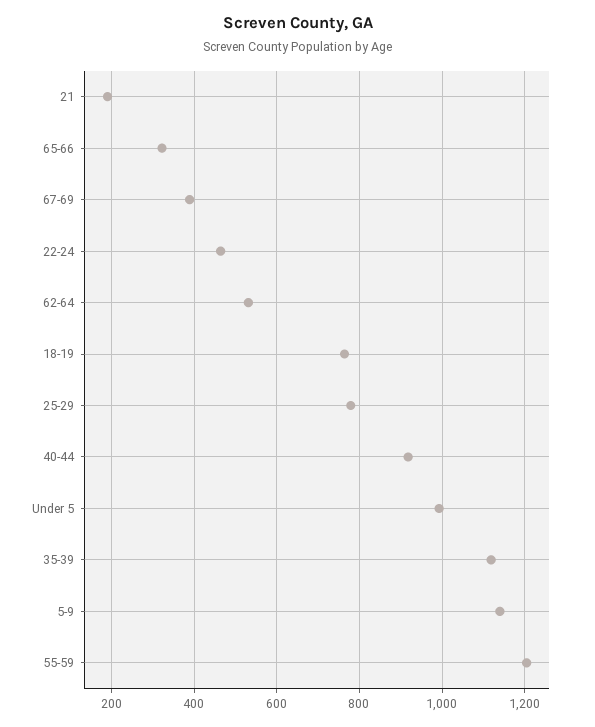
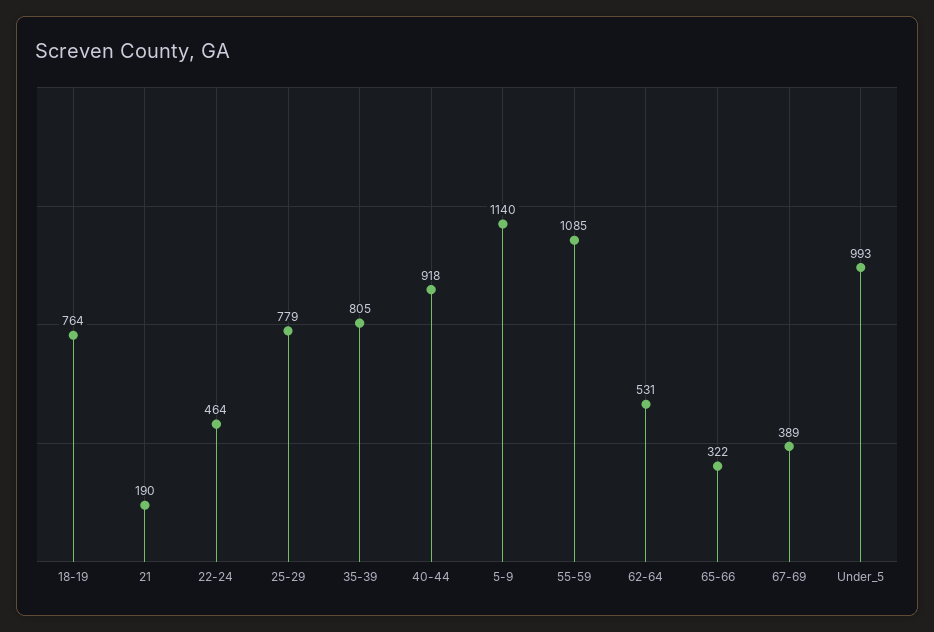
  {
    "21": 190,
    "65-66": 322,
    "67-69": 389,
    "22-24": 464,
    "62-64": 531,
    "18-19": 764,
    "25-29": 779,
    "40-44": 918,
    "Under 5": 993,
-   "35-39": 1120,
+   "35-39": 805,
    "5-9": 1140,
-   "55-59": 1200
+   "55-59": 1085
  }

